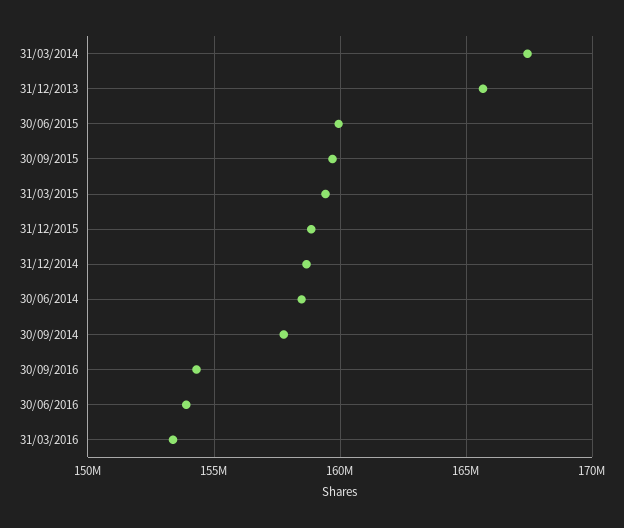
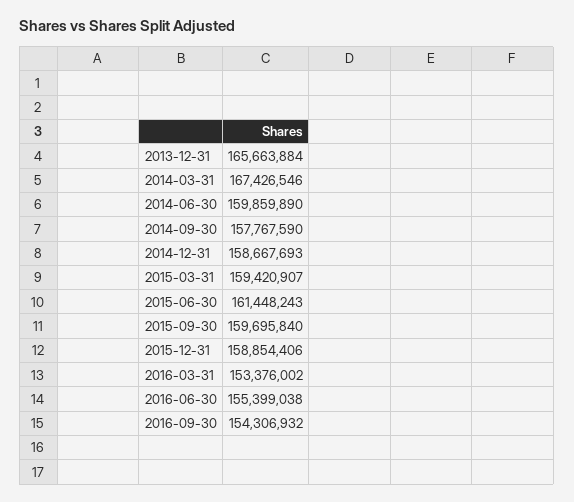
  {
    "31/03/2014": 167426546,
    "31/12/2013": 165663884,
-   "30/06/2015": 160000000,
+   "30/06/2015": 161448243,
    "30/09/2015": 159695840,
    "31/03/2015": 159420907,
    "31/12/2015": 158854406,
    "31/12/2014": 158667693,
-   "30/06/2014": 158500000,
+   "30/06/2014": 159859890,
    "30/09/2014": 157767590,
    "30/09/2016": 154306932,
-   "30/06/2016": 154000000,
+   "30/06/2016": 155399038,
    "31/03/2016": 153376002
  }

